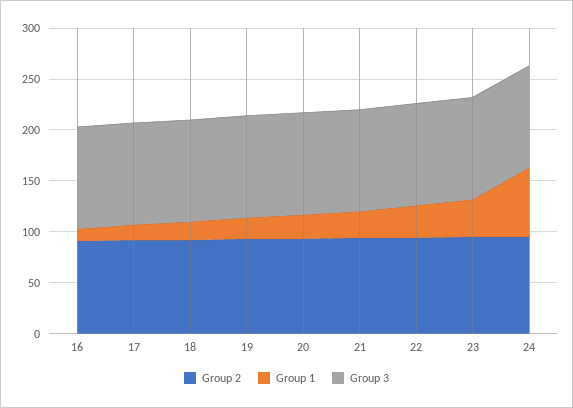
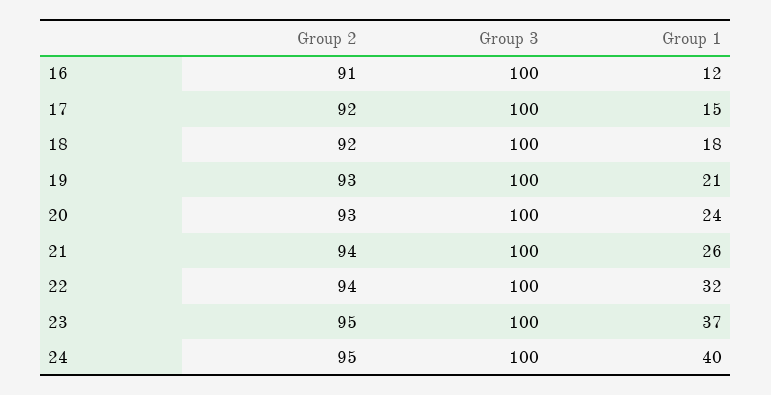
  {
    "Group 2": {
      "16": 91,
      "17": 92,
      "18": 92,
      "19": 93,
      "20": 93,
      "21": 94,
      "22": 94,
      "23": 95,
      "24": 95
    },
    "Group 1": {
      "16": 12,
      "17": 15,
      "18": 18,
      "19": 21,
      "20": 24,
      "21": 26,
      "22": 32,
      "23": 37,
-     "24": 70
+     "24": 40
    },
    "Group 3": {
      "16": 100,
      "17": 100,
      "18": 100,
      "19": 100,
      "20": 100,
      "21": 100,
      "22": 100,
      "23": 100,
      "24": 100
    }
  }

